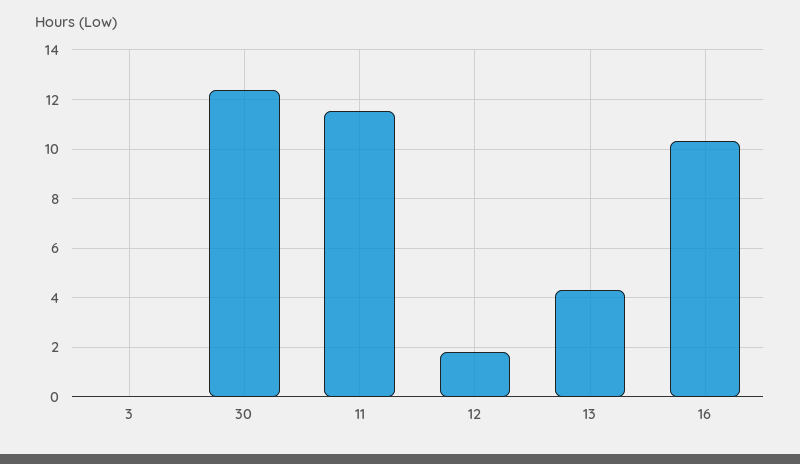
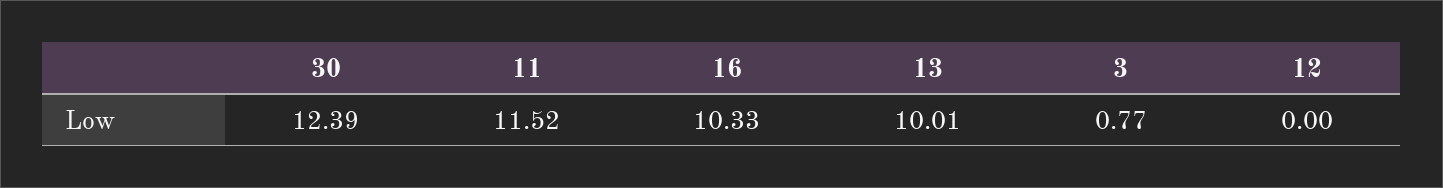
  {
-   "3": 0,
+   "3": 0.77,
    "30": 12.39,
    "11": 11.52,
-   "12": 1.75,
+   "12": 0,
-   "13": 4.25,
+   "13": 10.01,
    "16": 10.33
  }

